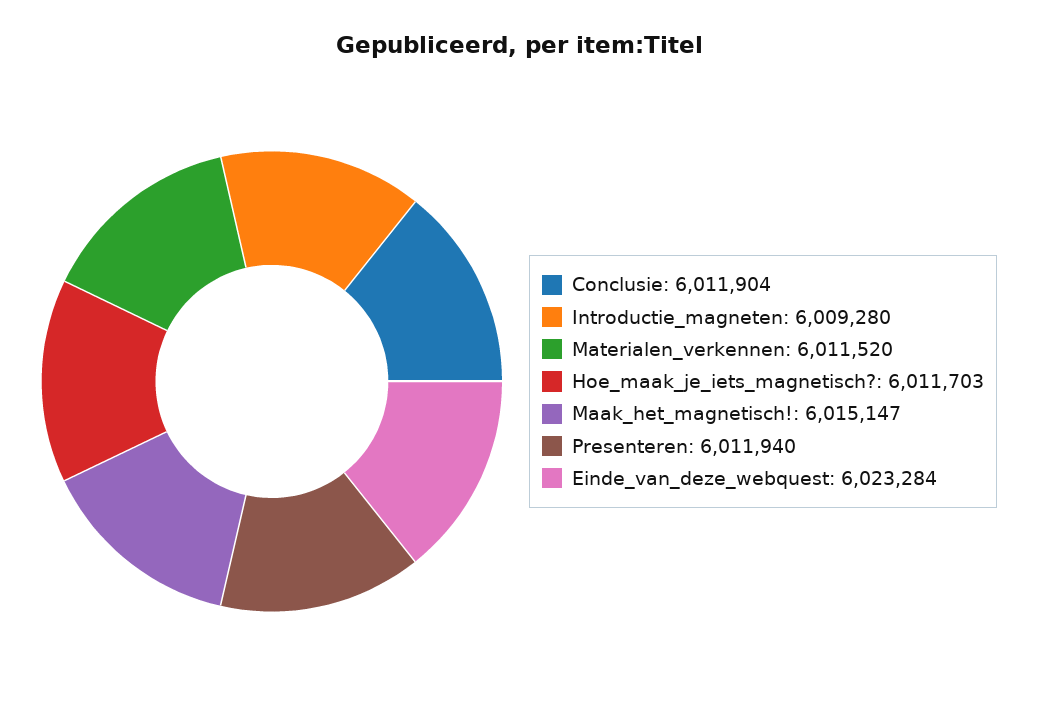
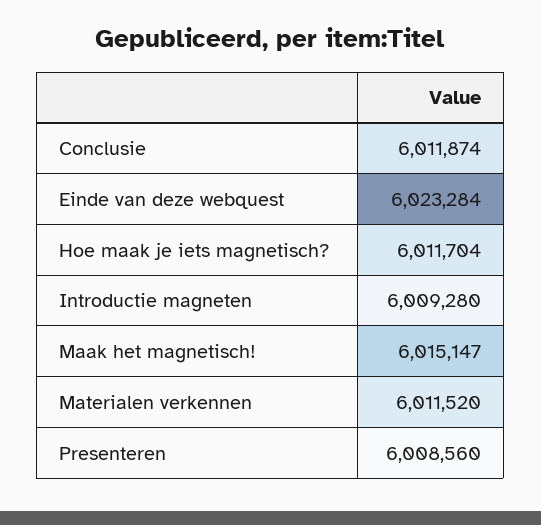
  {
-   "Conclusie": 6011904,
+   "Conclusie": 6011874,
    "Introductie_magneten": 6009280,
    "Materialen_verkennen": 6011520,
-   "Hoe_maak_je_iets_magnetisch?": 6011703,
+   "Hoe_maak_je_iets_magnetisch?": 6011704,
    "Maak_het_magnetisch!": 6015147,
-   "Presenteren": 6011940,
+   "Presenteren": 6008560,
    "Einde_van_deze_webquest": 6023284
  }

